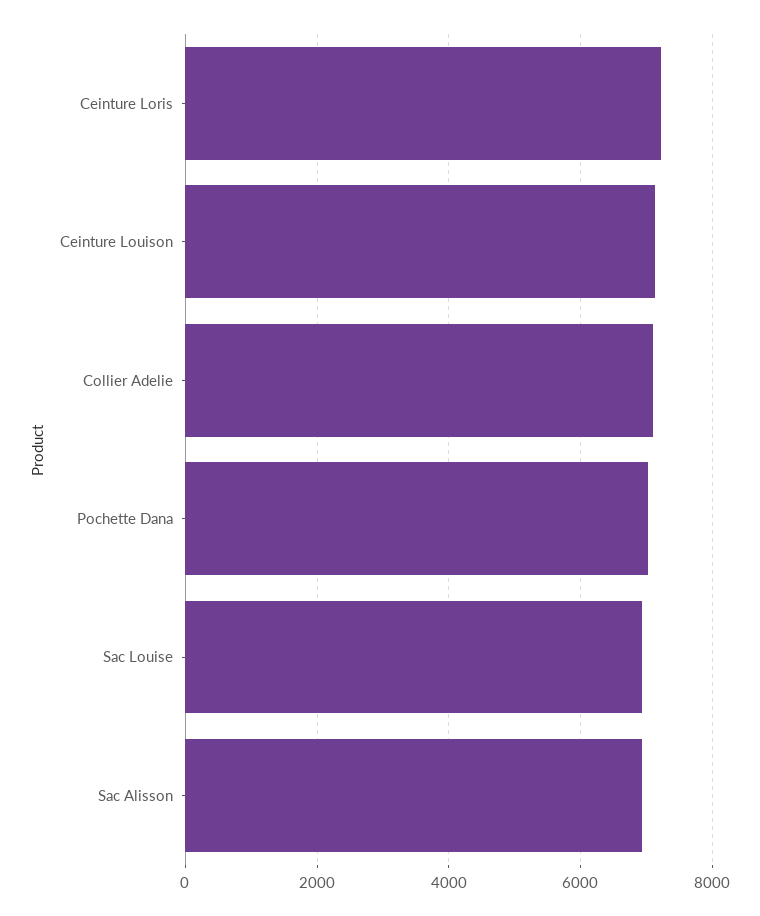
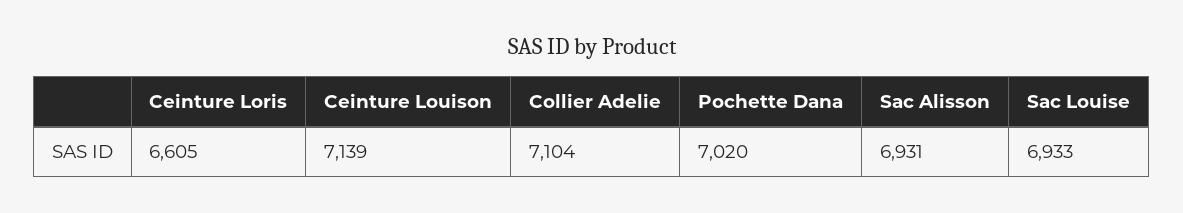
  {
-   "Ceinture Loris": 7200,
+   "Ceinture Loris": 6605,
    "Ceinture Louison": 7139,
    "Collier Adelie": 7104,
    "Pochette Dana": 7020,
    "Sac Louise": 6933,
    "Sac Alisson": 6931
  }

